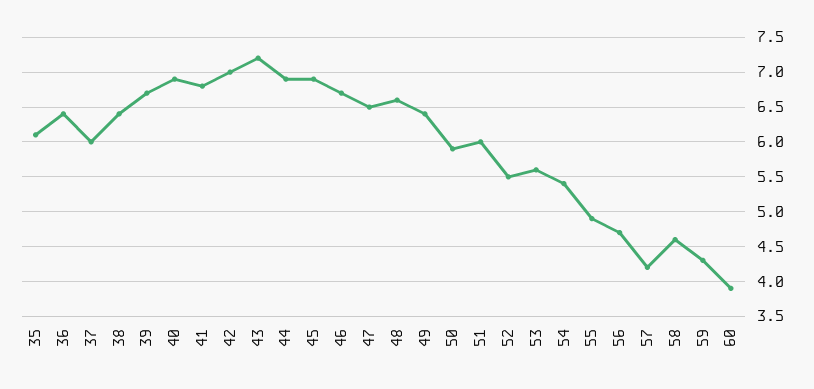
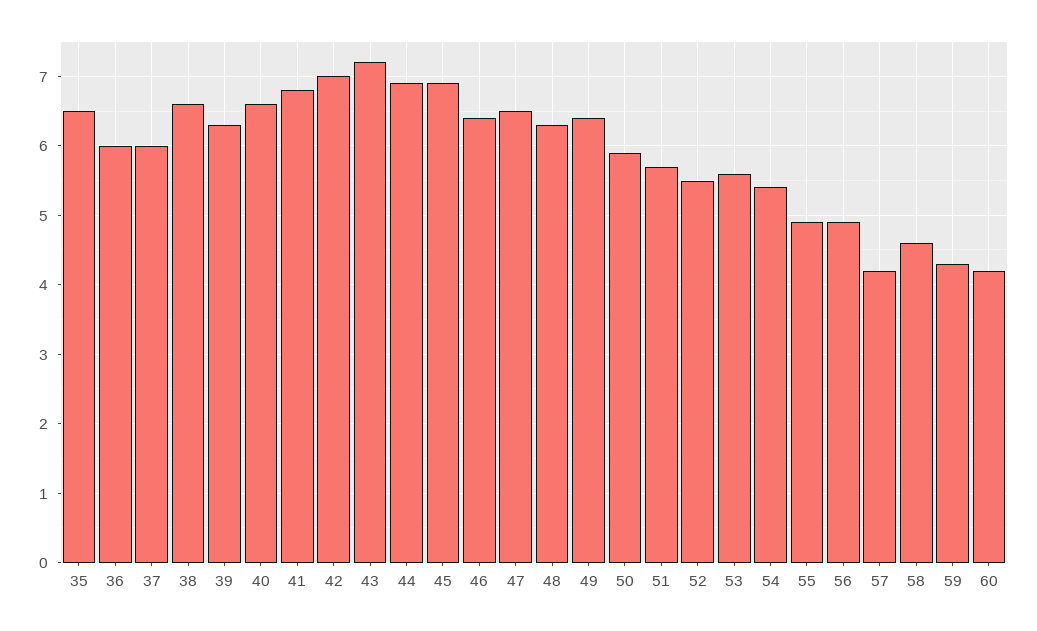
  {
-   "35": 6.1,
+   "35": 6.5,
-   "36": 6.4,
+   "36": 6,
    "37": 6,
-   "38": 6.4,
+   "38": 6.6,
-   "39": 6.7,
+   "39": 6.3,
-   "40": 6.9,
+   "40": 6.6,
    "41": 6.8,
    "42": 7,
    "43": 7.2,
    "44": 6.9,
    "45": 6.9,
-   "46": 6.7,
+   "46": 6.4,
    "47": 6.5,
-   "48": 6.6,
+   "48": 6.3,
    "49": 6.4,
    "50": 5.9,
-   "51": 6,
+   "51": 5.7,
    "52": 5.5,
    "53": 5.6,
    "54": 5.4,
    "55": 4.9,
-   "56": 4.7,
+   "56": 4.9,
    "57": 4.2,
    "58": 4.6,
    "59": 4.3,
-   "60": 3.9
+   "60": 4.2
  }

